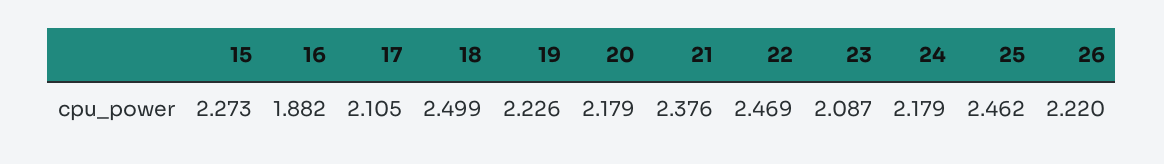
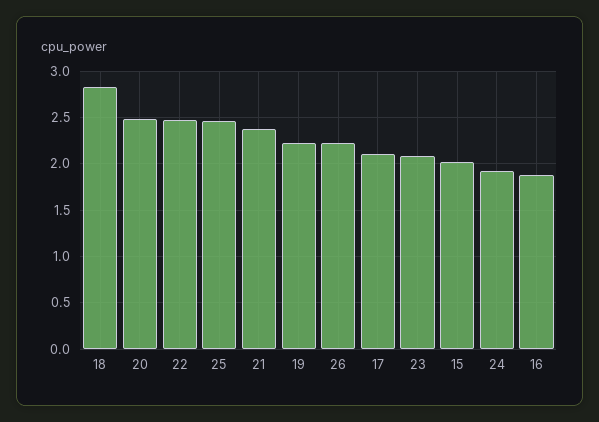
  {
-   "15": 2.273,
+   "15": 2,
    "16": 1.882,
    "17": 2.105,
-   "18": 2.499,
+   "18": 2.8,
    "19": 2.226,
-   "20": 2.179,
+   "20": 2.5,
    "21": 2.376,
    "22": 2.469,
    "23": 2.087,
-   "24": 2.179,
+   "24": 1.9,
    "25": 2.462,
    "26": 2.22
  }

